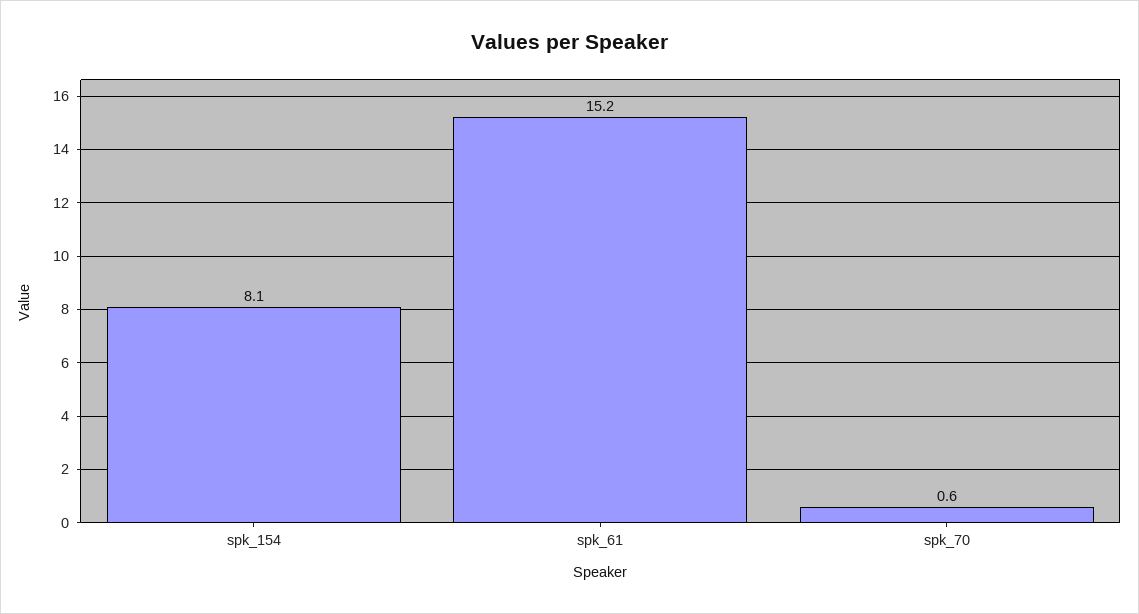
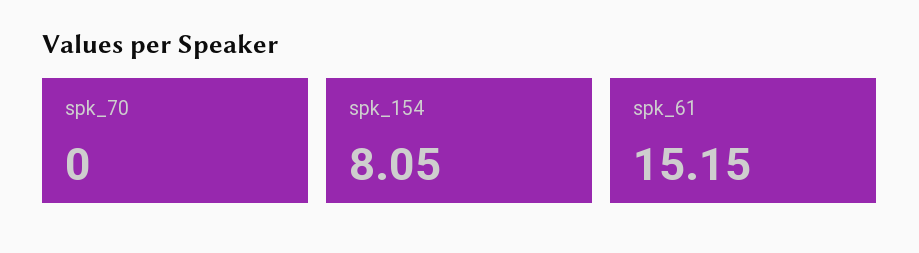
  {
    "spk_154": 8.05,
    "spk_61": 15.15,
-   "spk_70": 0.6
+   "spk_70": 0
  }

